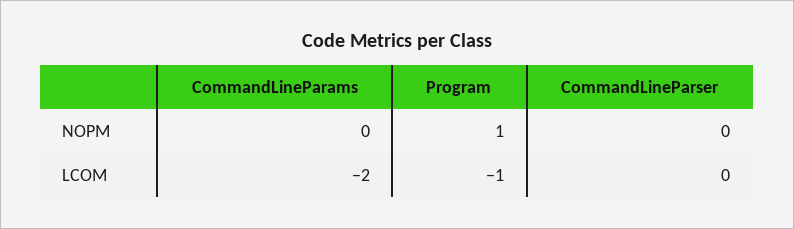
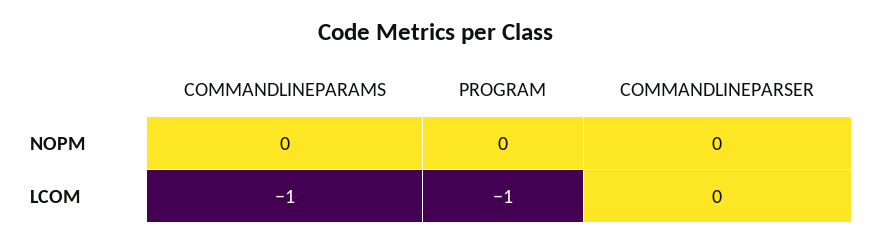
  {
    "CommandLineParams": {
      "NOPM": 0,
-     "LCOM": -2
+     "LCOM": -1
    },
    "Program": {
-     "NOPM": 1,
+     "NOPM": 0,
      "LCOM": -1
    },
    "CommandLineParser": {
      "NOPM": 0,
      "LCOM": 0
    }
  }

